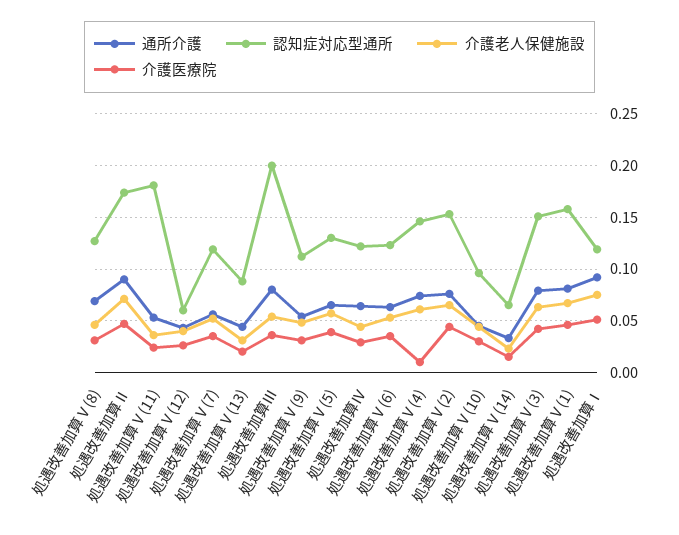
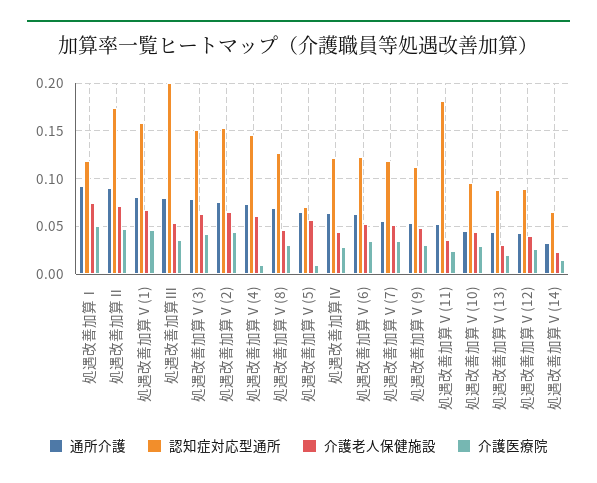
  {
    "通所介護": {
      "処遇改善加算Ⅴ(8)": 0.07,
      "処遇改善加算Ⅱ": 0.09,
      "処遇改善加算Ⅴ(11)": 0.05,
      "処遇改善加算Ⅴ(12)": 0.04,
      "処遇改善加算Ⅴ(7)": 0.06,
      "処遇改善加算Ⅴ(13)": 0.04,
      "処遇改善加算Ⅲ": 0.08,
      "処遇改善加算Ⅴ(9)": 0.05,
      "処遇改善加算Ⅴ(5)": 0.07,
      "処遇改善加算Ⅳ": 0.06,
      "処遇改善加算Ⅴ(6)": 0.06,
      "処遇改善加算Ⅴ(4)": 0.07,
      "処遇改善加算Ⅴ(2)": 0.08,
      "処遇改善加算Ⅴ(10)": 0.05,
      "処遇改善加算Ⅴ(14)": 0.03,
      "処遇改善加算Ⅴ(3)": 0.08,
      "処遇改善加算Ⅴ(1)": 0.08,
      "処遇改善加算Ⅰ": 0.09
    },
    "認知症対応型通所": {
      "処遇改善加算Ⅴ(8)": 0.13,
      "処遇改善加算Ⅱ": 0.17,
      "処遇改善加算Ⅴ(11)": 0.18,
-     "処遇改善加算Ⅴ(12)": 0.06,
+     "処遇改善加算Ⅴ(12)": 0.09,
      "処遇改善加算Ⅴ(7)": 0.12,
      "処遇改善加算Ⅴ(13)": 0.09,
      "処遇改善加算Ⅲ": 0.2,
      "処遇改善加算Ⅴ(9)": 0.11,
-     "処遇改善加算Ⅴ(5)": 0.13,
+     "処遇改善加算Ⅴ(5)": 0.07,
      "処遇改善加算Ⅳ": 0.12,
      "処遇改善加算Ⅴ(6)": 0.12,
      "処遇改善加算Ⅴ(4)": 0.15,
      "処遇改善加算Ⅴ(2)": 0.15,
      "処遇改善加算Ⅴ(10)": 0.1,
      "処遇改善加算Ⅴ(14)": 0.07,
      "処遇改善加算Ⅴ(3)": 0.15,
      "処遇改善加算Ⅴ(1)": 0.16,
      "処遇改善加算Ⅰ": 0.12
    },
    "介護老人保健施設": {
      "処遇改善加算Ⅴ(8)": 0.05,
      "処遇改善加算Ⅱ": 0.07,
      "処遇改善加算Ⅴ(11)": 0.04,
      "処遇改善加算Ⅴ(12)": 0.04,
      "処遇改善加算Ⅴ(7)": 0.05,
      "処遇改善加算Ⅴ(13)": 0.03,
      "処遇改善加算Ⅲ": 0.05,
      "処遇改善加算Ⅴ(9)": 0.05,
      "処遇改善加算Ⅴ(5)": 0.06,
      "処遇改善加算Ⅳ": 0.04,
      "処遇改善加算Ⅴ(6)": 0.05,
      "処遇改善加算Ⅴ(4)": 0.06,
      "処遇改善加算Ⅴ(2)": 0.07,
      "処遇改善加算Ⅴ(10)": 0.04,
      "処遇改善加算Ⅴ(14)": 0.02,
      "処遇改善加算Ⅴ(3)": 0.06,
      "処遇改善加算Ⅴ(1)": 0.07,
      "処遇改善加算Ⅰ": 0.08
    },
    "介護医療院": {
      "処遇改善加算Ⅴ(8)": 0.03,
      "処遇改善加算Ⅱ": 0.05,
      "処遇改善加算Ⅴ(11)": 0.02,
      "処遇改善加算Ⅴ(12)": 0.03,
      "処遇改善加算Ⅴ(7)": 0.04,
      "処遇改善加算Ⅴ(13)": 0.02,
      "処遇改善加算Ⅲ": 0.04,
      "処遇改善加算Ⅴ(9)": 0.03,
-     "処遇改善加算Ⅴ(5)": 0.04,
+     "処遇改善加算Ⅴ(5)": 0.01,
      "処遇改善加算Ⅳ": 0.03,
      "処遇改善加算Ⅴ(6)": 0.04,
      "処遇改善加算Ⅴ(4)": 0.01,
      "処遇改善加算Ⅴ(2)": 0.04,
      "処遇改善加算Ⅴ(10)": 0.03,
      "処遇改善加算Ⅴ(14)": 0.02,
      "処遇改善加算Ⅴ(3)": 0.04,
      "処遇改善加算Ⅴ(1)": 0.05,
      "処遇改善加算Ⅰ": 0.05
    }
  }

